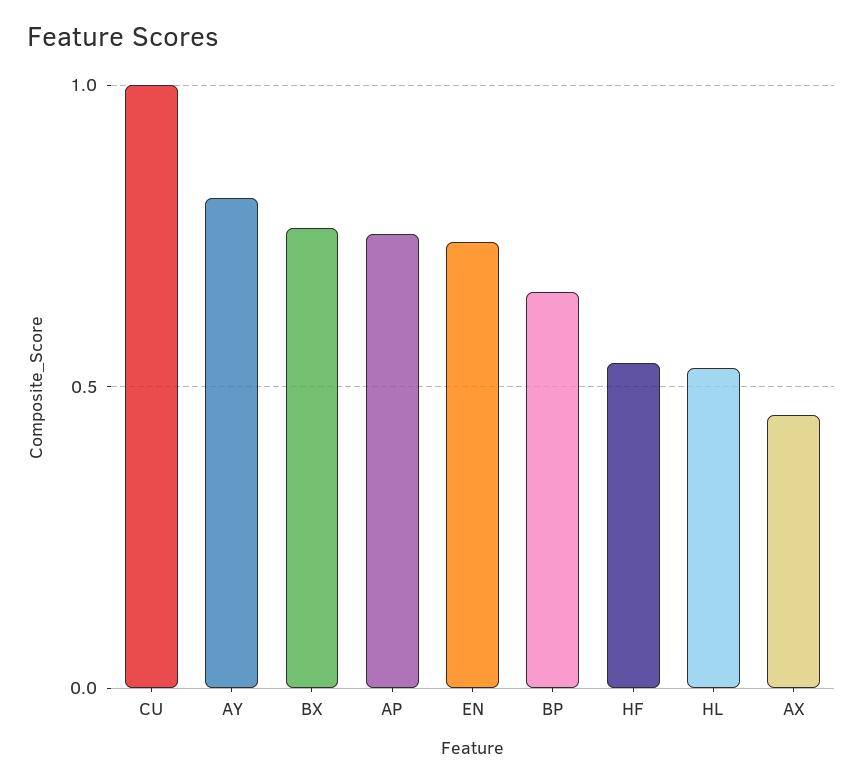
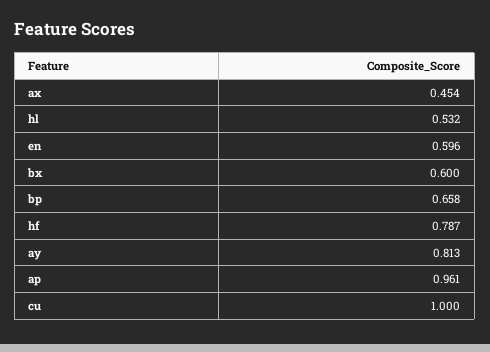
  {
    "CU": 1,
    "AY": 0.813,
-   "BX": 0.75,
+   "BX": 0.6,
-   "AP": 0.75,
+   "AP": 0.961,
-   "EN": 0.75,
+   "EN": 0.596,
    "BP": 0.658,
-   "HF": 0.55,
+   "HF": 0.787,
    "HL": 0.532,
    "AX": 0.454
  }

